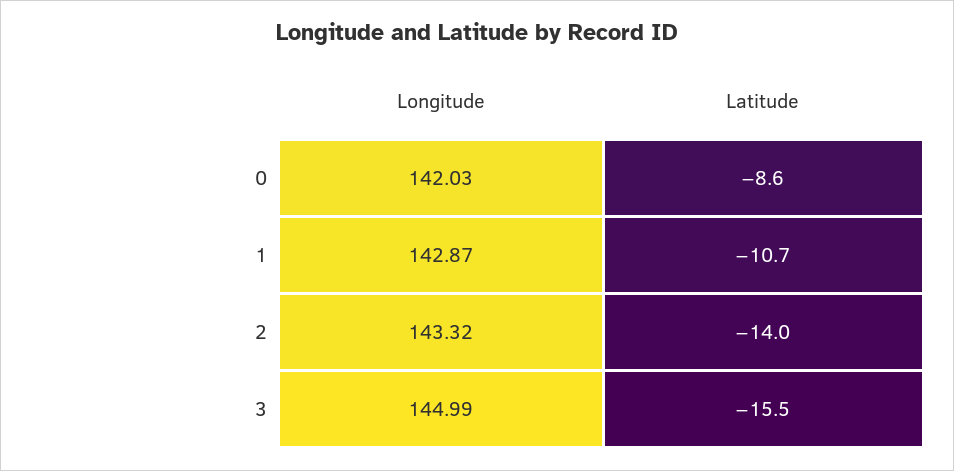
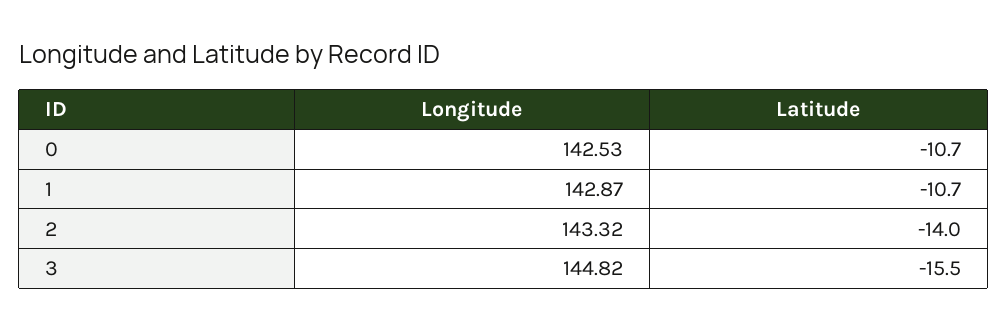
  {
    "Longitude": {
-     "0": 142.03,
+     "0": 142.53,
      "1": 142.87,
      "2": 143.32,
-     "3": 144.99
+     "3": 144.82
    },
    "Latitude": {
-     "0": -8.6,
+     "0": -10.7,
      "1": -10.7,
      "2": -14,
      "3": -15.5
    }
  }

